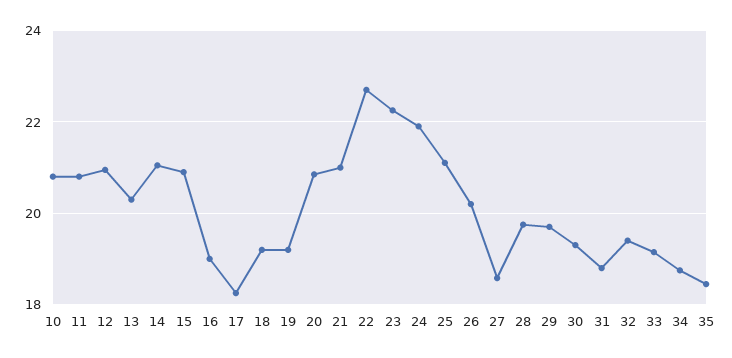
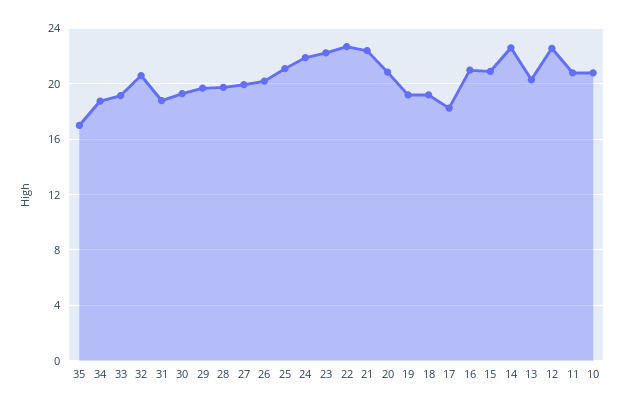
  {
    "10": 20.8,
    "11": 20.8,
-   "12": 21,
+   "12": 22.5,
    "13": 20.4,
-   "14": 21,
+   "14": 22.5,
    "15": 21,
-   "16": 19,
+   "16": 21,
    "17": 18.2,
    "18": 19.2,
    "19": 19.2,
    "20": 20.8,
-   "21": 21,
+   "21": 22.5,
    "22": 22.8,
    "23": 22.2,
    "24": 22,
    "25": 21.2,
    "26": 20.2,
-   "27": 18.6,
+   "27": 20,
    "28": 19.8,
    "29": 19.8,
    "30": 19.4,
    "31": 18.8,
-   "32": 19.4,
+   "32": 20.5,
    "33": 19.2,
    "34": 18.8,
-   "35": 18.4
+   "35": 17
  }

